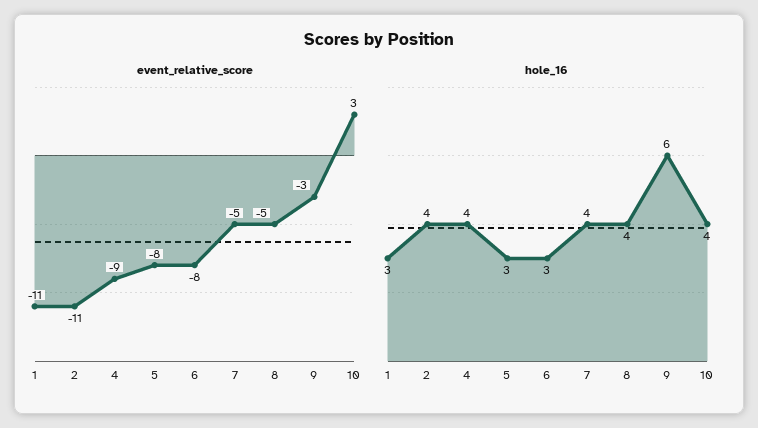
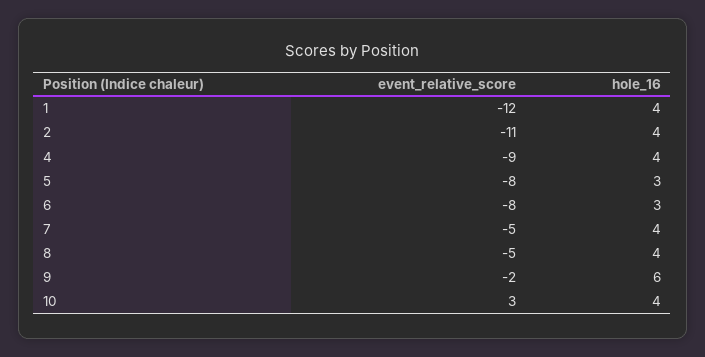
  {
    "event_relative_score": {
-     "1": -11,
+     "1": -12,
      "2": -11,
      "4": -9,
      "5": -8,
      "6": -8,
      "7": -5,
      "8": -5,
-     "9": -3,
+     "9": -2,
      "10": 3
    },
    "hole_16": {
-     "1": 3,
+     "1": 4,
      "2": 4,
      "4": 4,
      "5": 3,
      "6": 3,
      "7": 4,
      "8": 4,
      "9": 6,
      "10": 4
    }
  }

